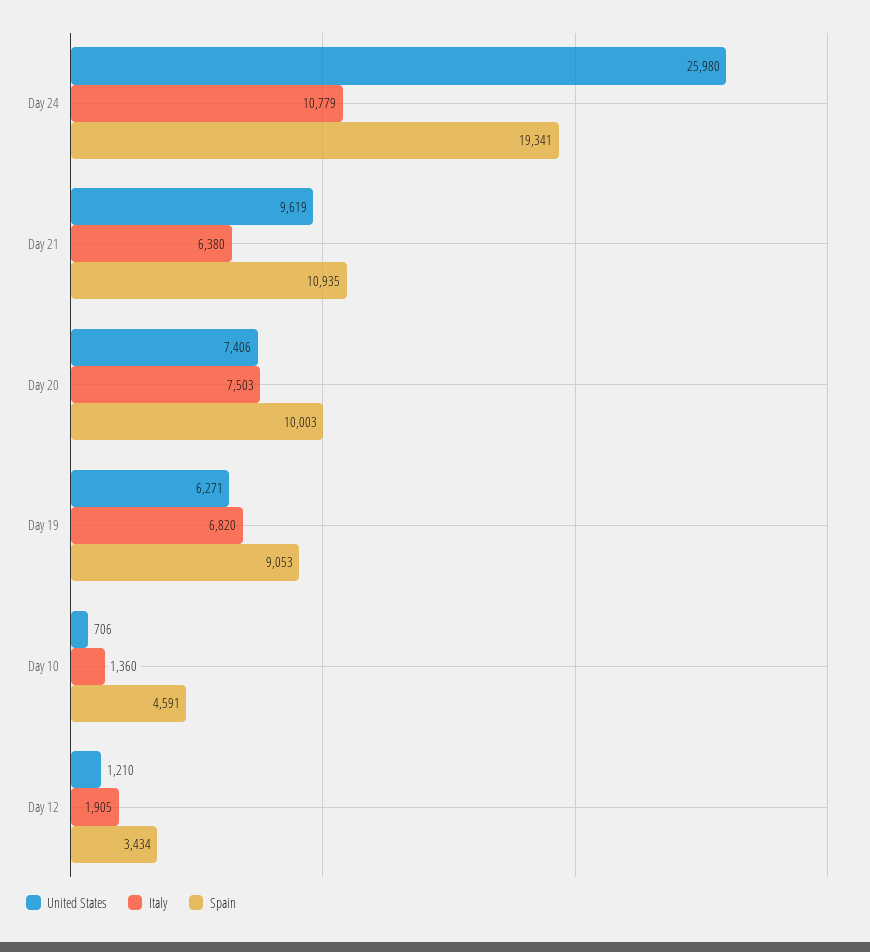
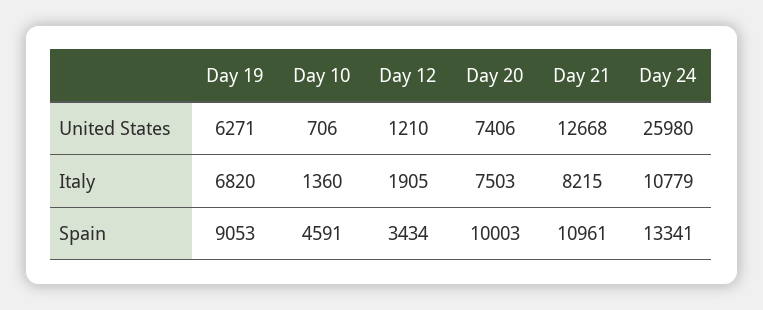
  {
    "United States": {
      "Day 24": 25980,
-     "Day 21": 9619,
+     "Day 21": 12668,
      "Day 20": 7406,
      "Day 19": 6271,
      "Day 10": 706,
      "Day 12": 1210
    },
    "Italy": {
      "Day 24": 10779,
-     "Day 21": 6380,
+     "Day 21": 8215,
      "Day 20": 7503,
      "Day 19": 6820,
      "Day 10": 1360,
      "Day 12": 1905
    },
    "Spain": {
-     "Day 24": 19341,
+     "Day 24": 13341,
-     "Day 21": 10935,
+     "Day 21": 10961,
      "Day 20": 10003,
      "Day 19": 9053,
      "Day 10": 4591,
      "Day 12": 3434
    }
  }

